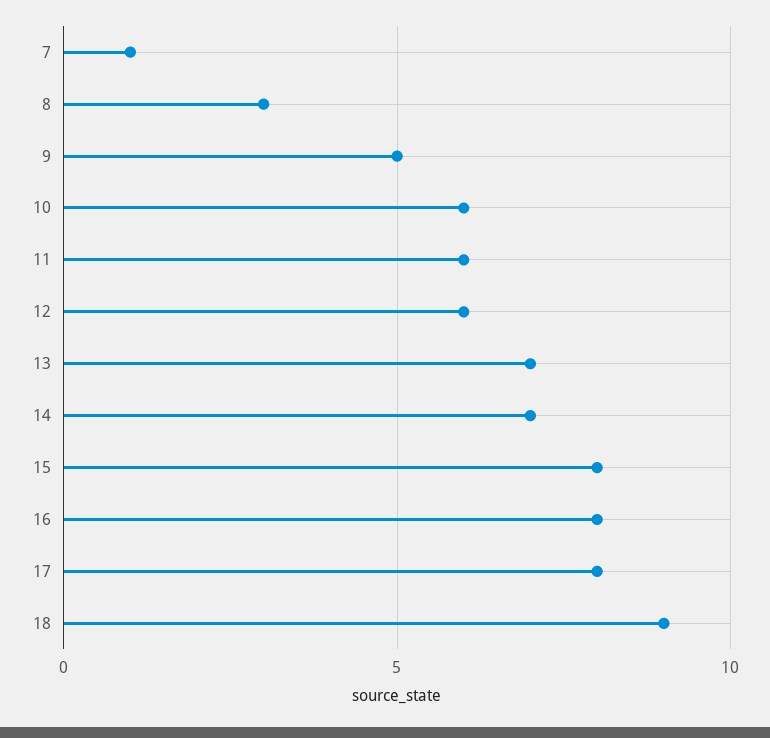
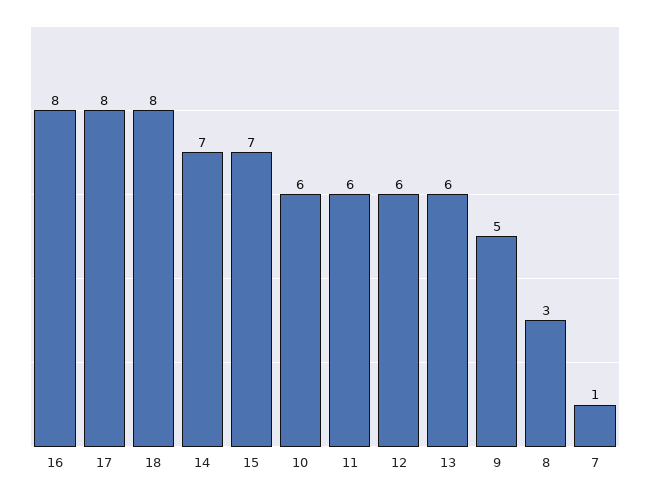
  {
    "7": 1,
    "8": 3,
    "9": 5,
    "10": 6,
    "11": 6,
    "12": 6,
-   "13": 7,
+   "13": 6,
    "14": 7,
-   "15": 8,
+   "15": 7,
    "16": 8,
    "17": 8,
-   "18": 9
+   "18": 8
  }

